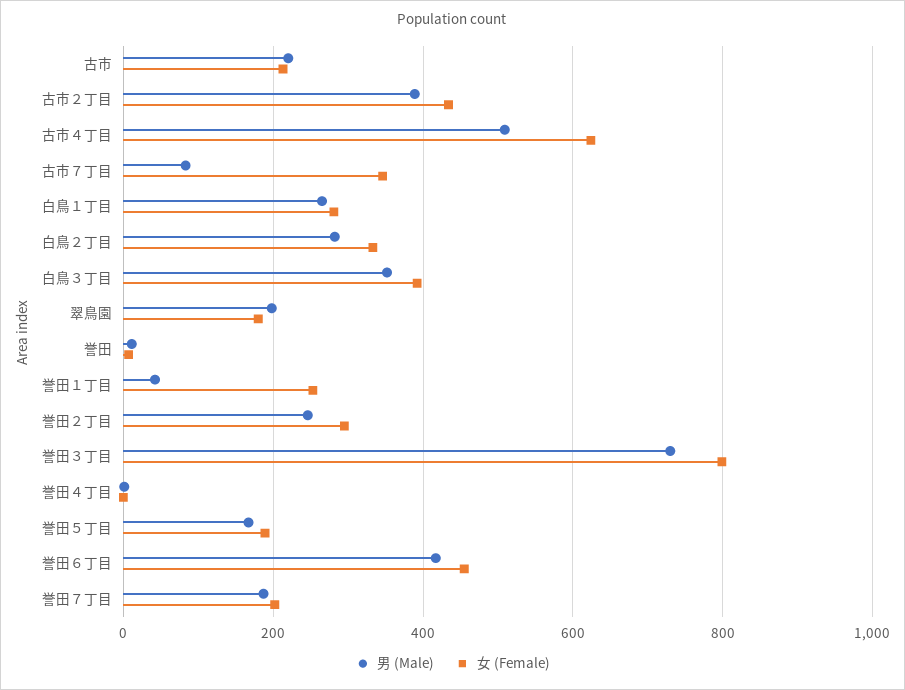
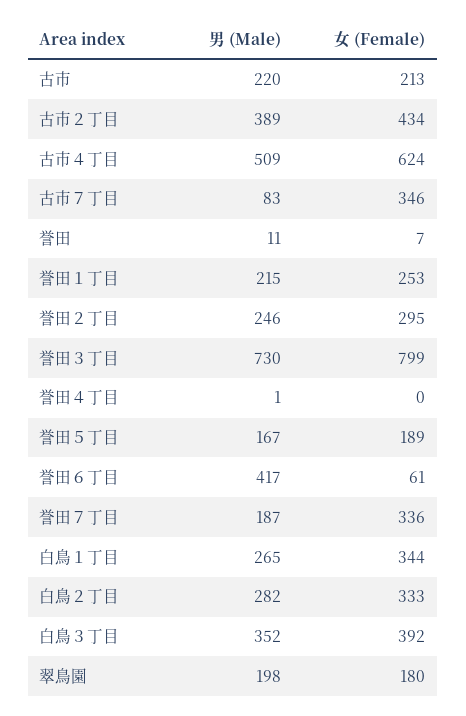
  {
    "男 (Male)": {
      "古市": 220,
      "古市２丁目": 389,
      "古市４丁目": 509,
      "古市７丁目": 83,
      "白鳥１丁目": 265,
      "白鳥２丁目": 282,
      "白鳥３丁目": 352,
      "翠鳥園": 198,
      "誉田": 11,
-     "誉田１丁目": 40,
+     "誉田１丁目": 215,
      "誉田２丁目": 246,
      "誉田３丁目": 730,
      "誉田４丁目": 1,
      "誉田５丁目": 167,
      "誉田６丁目": 417,
      "誉田７丁目": 187
    },
    "女 (Female)": {
      "古市": 213,
      "古市２丁目": 434,
      "古市４丁目": 624,
      "古市７丁目": 346,
-     "白鳥１丁目": 280,
+     "白鳥１丁目": 344,
      "白鳥２丁目": 333,
      "白鳥３丁目": 392,
      "翠鳥園": 180,
      "誉田": 7,
      "誉田１丁目": 253,
      "誉田２丁目": 295,
      "誉田３丁目": 799,
      "誉田４丁目": 0,
      "誉田５丁目": 189,
-     "誉田６丁目": 460,
+     "誉田６丁目": 61,
-     "誉田７丁目": 200
+     "誉田７丁目": 336
    }
  }

